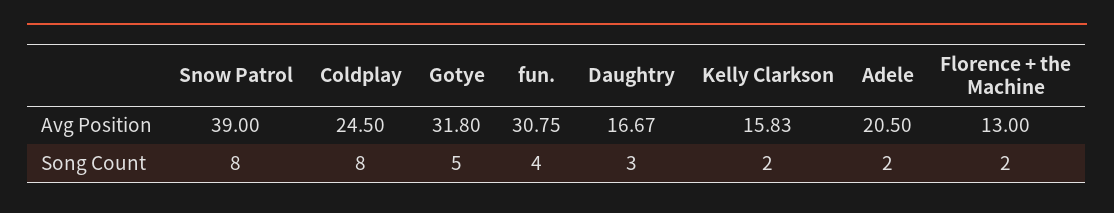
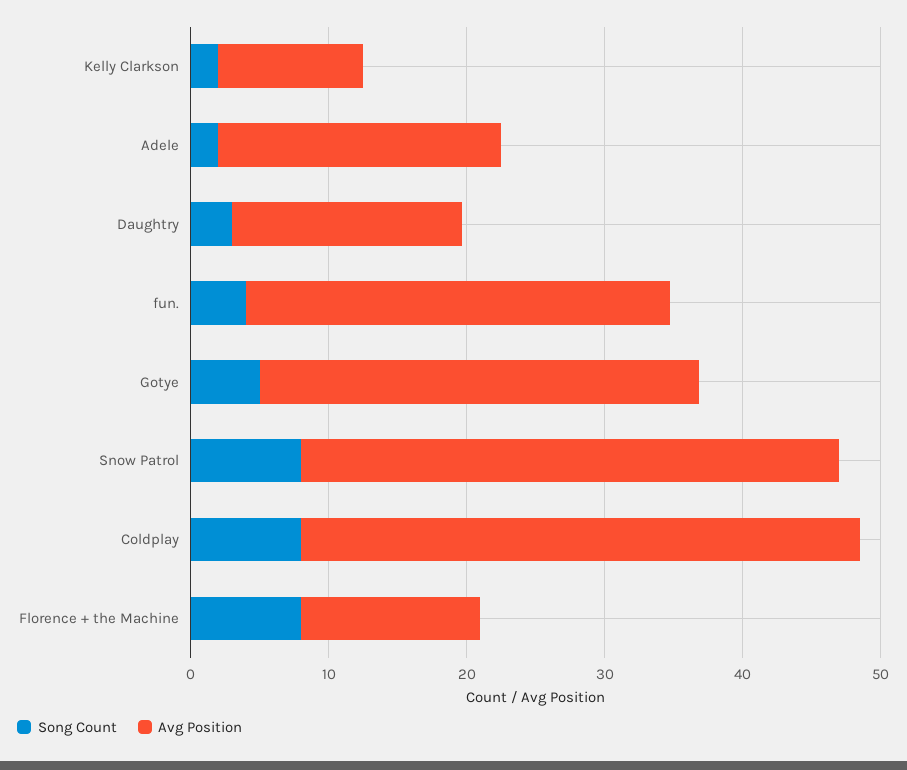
  {
    "Avg Position": {
      "Snow Patrol": 39,
-     "Coldplay": 24.5,
+     "Coldplay": 40,
      "Gotye": 31.8,
      "fun.": 30.75,
      "Daughtry": 16.67,
-     "Kelly Clarkson": 15.83,
+     "Kelly Clarkson": 10,
      "Adele": 20.5,
      "Florence + the Machine": 13
    },
    "Song Count": {
      "Snow Patrol": 8,
      "Coldplay": 8,
      "Gotye": 5,
      "fun.": 4,
      "Daughtry": 3,
      "Kelly Clarkson": 2,
      "Adele": 2,
-     "Florence + the Machine": 2
+     "Florence + the Machine": 8
    }
  }

